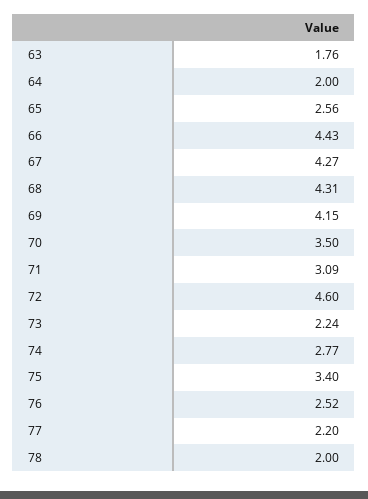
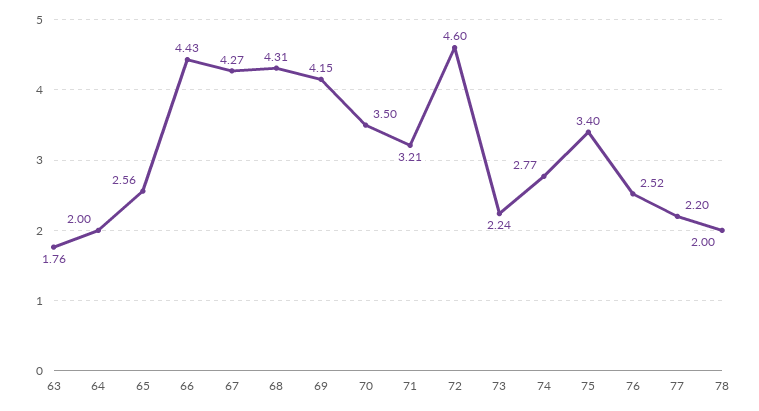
  {
    "63": 1.76,
    "64": 2,
    "65": 2.56,
    "66": 4.43,
    "67": 4.27,
    "68": 4.31,
    "69": 4.15,
    "70": 3.5,
-   "71": 3.09,
+   "71": 3.21,
    "72": 4.6,
    "73": 2.24,
    "74": 2.77,
    "75": 3.4,
    "76": 2.52,
    "77": 2.2,
    "78": 2
  }

